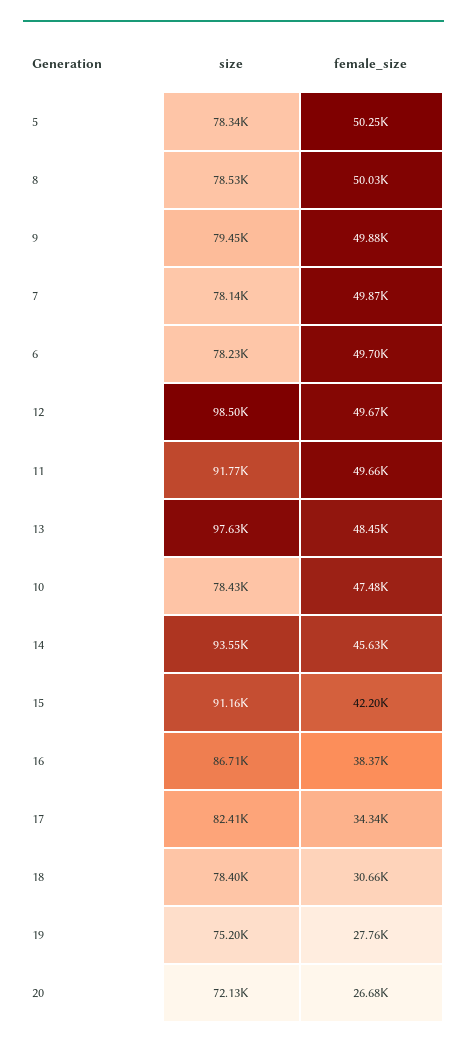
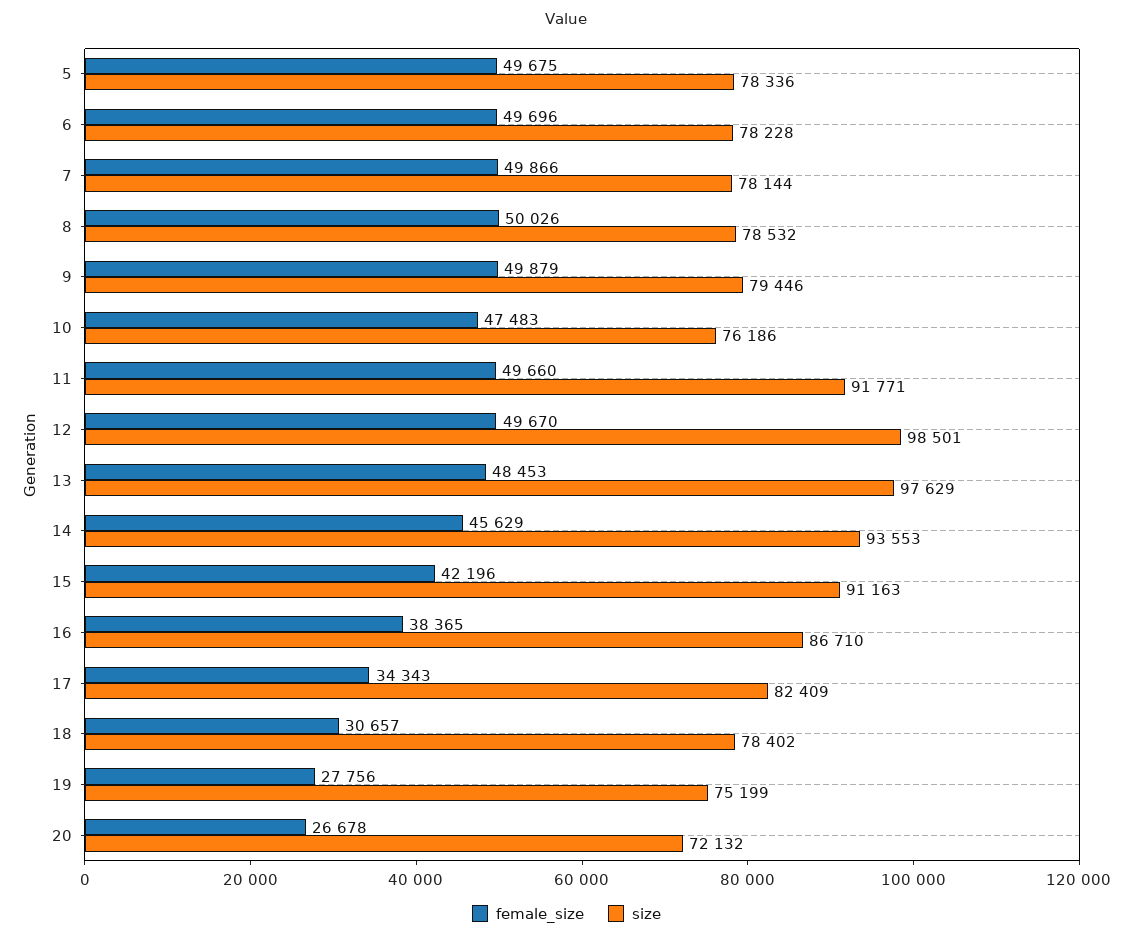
  {
    "size": {
      "5": 78336,
      "8": 78532,
      "9": 79446,
      "7": 78144,
      "6": 78228,
      "12": 98501,
      "11": 91771,
      "13": 97629,
-     "10": 78430,
+     "10": 76186,
      "14": 93553,
      "15": 91163,
      "16": 86710,
      "17": 82409,
      "18": 78402,
      "19": 75199,
      "20": 72132
    },
    "female_size": {
-     "5": 50250,
+     "5": 49675,
      "8": 50026,
      "9": 49879,
      "7": 49866,
      "6": 49696,
      "12": 49670,
      "11": 49660,
      "13": 48453,
      "10": 47483,
      "14": 45629,
      "15": 42196,
      "16": 38365,
      "17": 34343,
      "18": 30657,
      "19": 27756,
      "20": 26678
    }
  }

